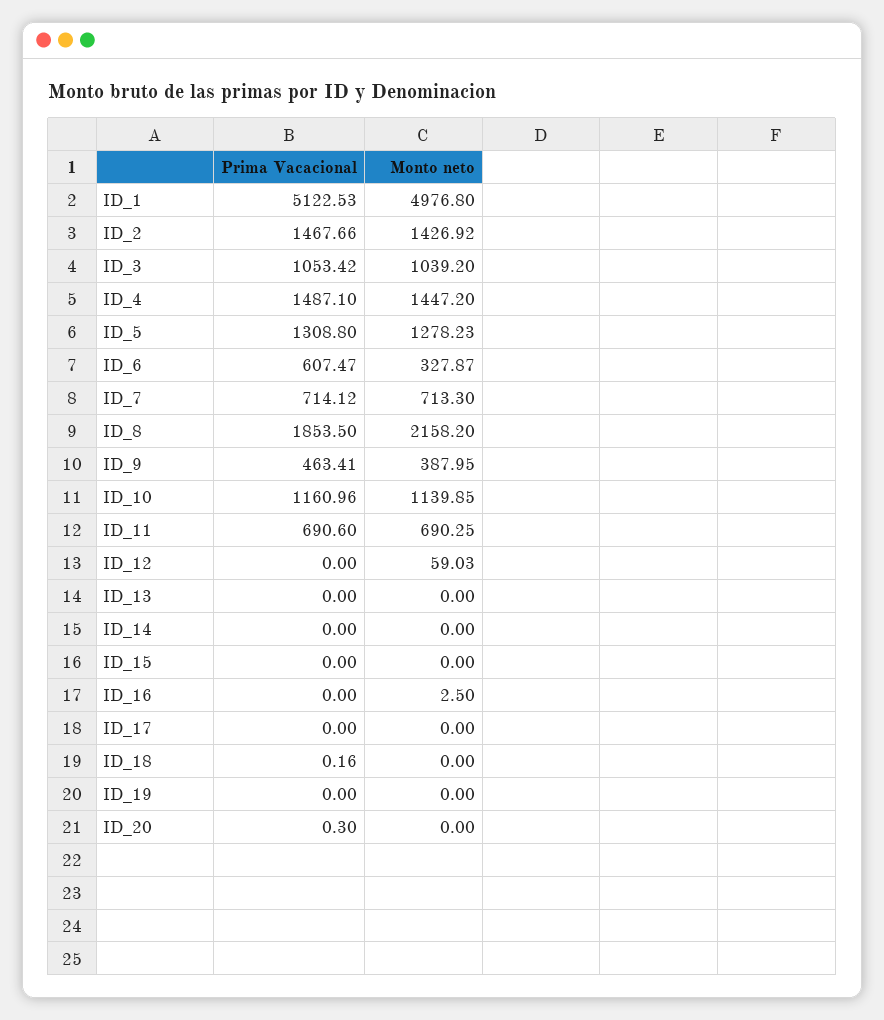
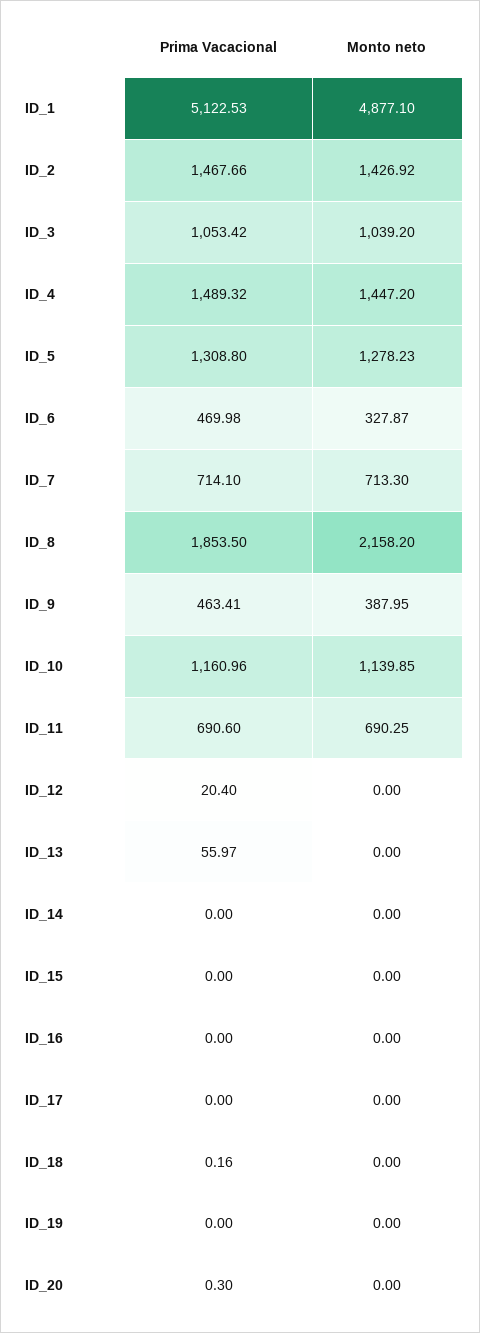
  {
    "Prima Vacacional": {
      "ID_1": 5122.53,
      "ID_2": 1467.66,
      "ID_3": 1053.42,
-     "ID_4": 1487.1,
+     "ID_4": 1489.32,
      "ID_5": 1308.8,
-     "ID_6": 607.47,
+     "ID_6": 469.98,
-     "ID_7": 714.12,
+     "ID_7": 714.1,
      "ID_8": 1853.5,
      "ID_9": 463.41,
      "ID_10": 1160.96,
      "ID_11": 690.6,
-     "ID_12": 0,
+     "ID_12": 20.4,
-     "ID_13": 0,
+     "ID_13": 55.97,
      "ID_14": 0,
      "ID_15": 0,
      "ID_16": 0,
      "ID_17": 0,
      "ID_18": 0.16,
      "ID_19": 0,
      "ID_20": 0.3
    },
    "Monto neto": {
-     "ID_1": 4976.8,
+     "ID_1": 4877.1,
      "ID_2": 1426.92,
      "ID_3": 1039.2,
      "ID_4": 1447.2,
      "ID_5": 1278.23,
      "ID_6": 327.87,
      "ID_7": 713.3,
      "ID_8": 2158.2,
      "ID_9": 387.95,
      "ID_10": 1139.85,
      "ID_11": 690.25,
-     "ID_12": 59.03,
+     "ID_12": 0,
      "ID_13": 0,
      "ID_14": 0,
      "ID_15": 0,
-     "ID_16": 2.5,
+     "ID_16": 0,
      "ID_17": 0,
      "ID_18": 0,
      "ID_19": 0,
      "ID_20": 0
    }
  }

